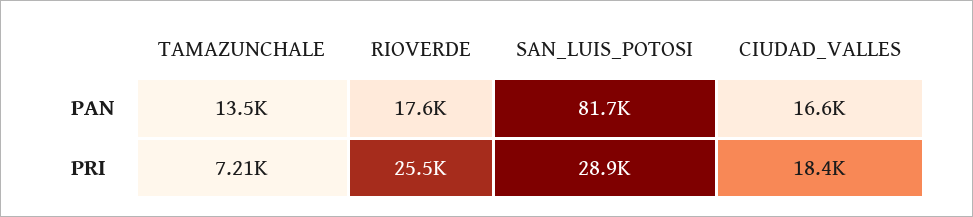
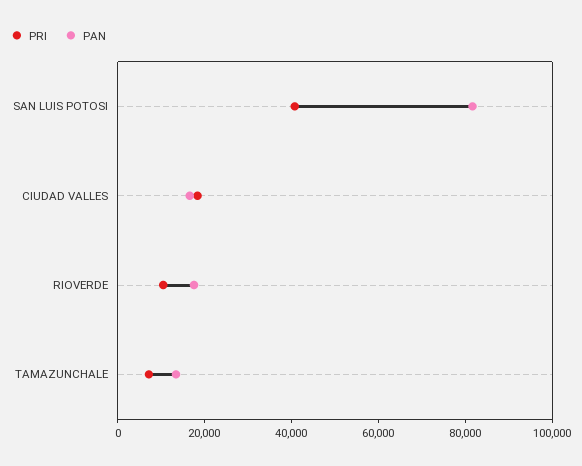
  {
    "PAN": {
      "TAMAZUNCHALE": 13500,
      "RIOVERDE": 17600,
      "SAN_LUIS_POTOSI": 81700,
      "CIUDAD_VALLES": 16600
    },
    "PRI": {
      "TAMAZUNCHALE": 7210,
-     "RIOVERDE": 25500,
+     "RIOVERDE": 10000,
-     "SAN_LUIS_POTOSI": 28900,
+     "SAN_LUIS_POTOSI": 40000,
      "CIUDAD_VALLES": 18400
    }
  }

